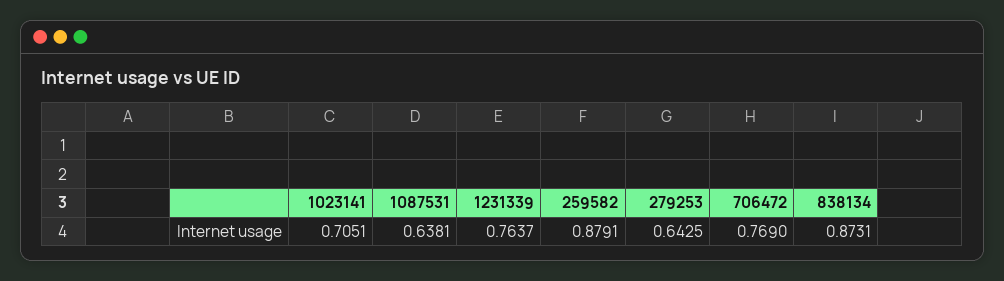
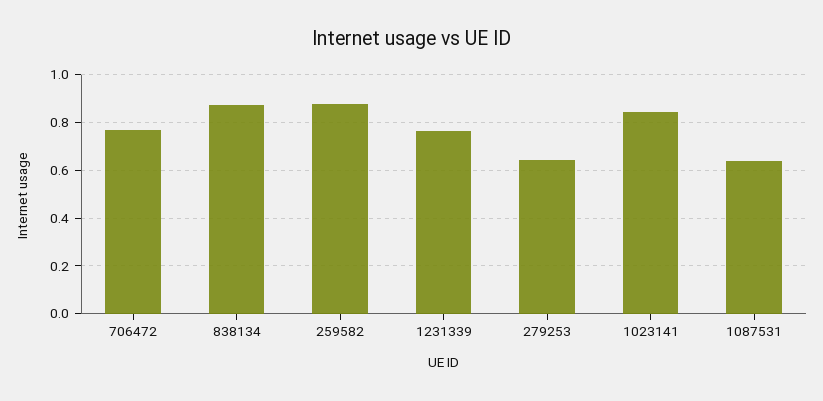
  {
-   "1023141": 0.7051,
+   "1023141": 0.85,
    "1087531": 0.6381,
    "1231339": 0.7637,
    "259582": 0.8791,
    "279253": 0.6425,
    "706472": 0.769,
    "838134": 0.8731
  }

